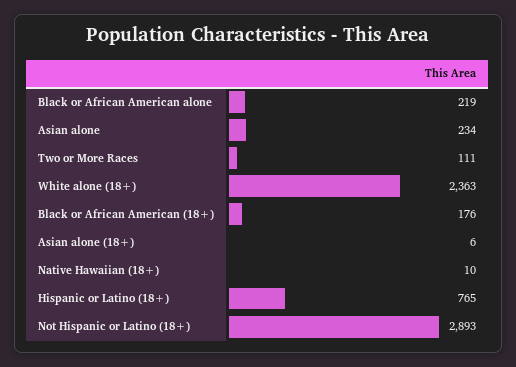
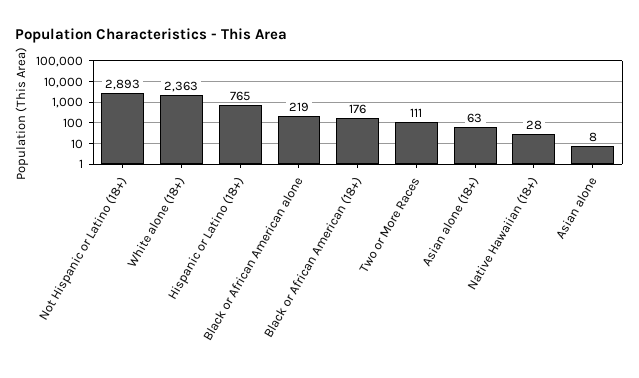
  {
    "Black or African American alone": 219,
-   "Asian alone": 234,
+   "Asian alone": 8,
    "Two or More Races": 111,
    "White alone (18+)": 2363,
    "Black or African American (18+)": 176,
-   "Asian alone (18+)": 6,
+   "Asian alone (18+)": 63,
-   "Native Hawaiian (18+)": 10,
+   "Native Hawaiian (18+)": 28,
    "Hispanic or Latino (18+)": 765,
    "Not Hispanic or Latino (18+)": 2893
  }

